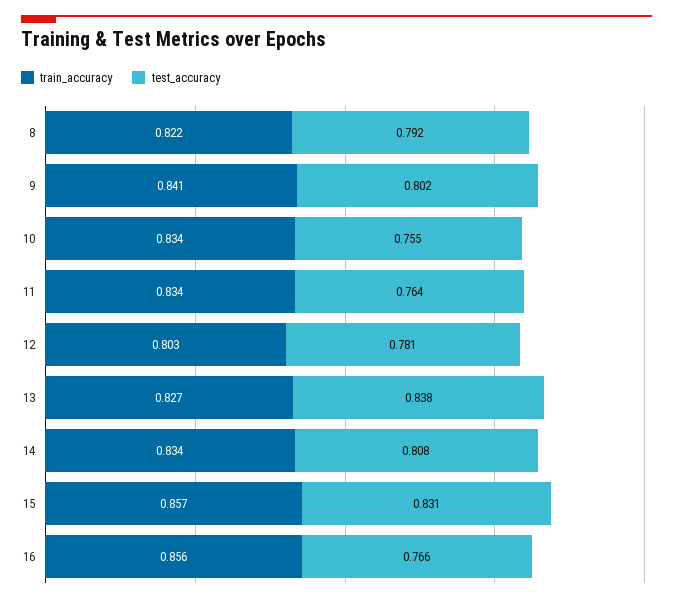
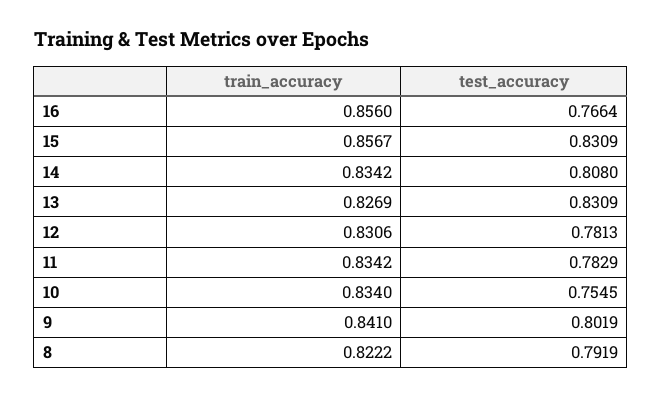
  {
    "train_accuracy": {
      "8": 0.8222,
      "9": 0.841,
      "10": 0.834,
      "11": 0.8342,
-     "12": 0.803,
+     "12": 0.8306,
      "13": 0.8269,
      "14": 0.8342,
      "15": 0.8567,
      "16": 0.856
    },
    "test_accuracy": {
      "8": 0.7919,
      "9": 0.8019,
      "10": 0.7545,
-     "11": 0.764,
+     "11": 0.7829,
      "12": 0.7813,
-     "13": 0.838,
+     "13": 0.8309,
      "14": 0.808,
      "15": 0.8309,
      "16": 0.7664
    }
  }

